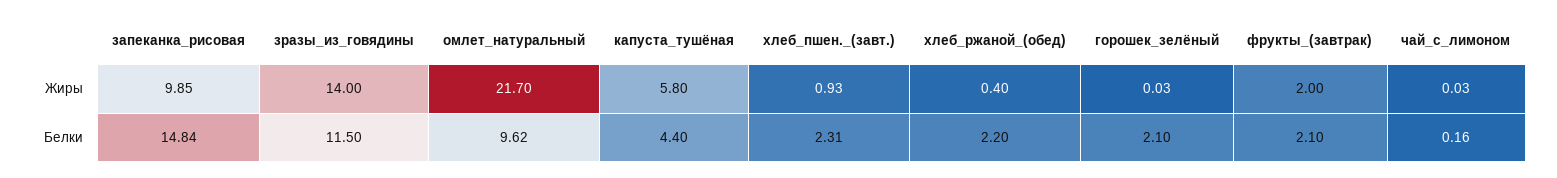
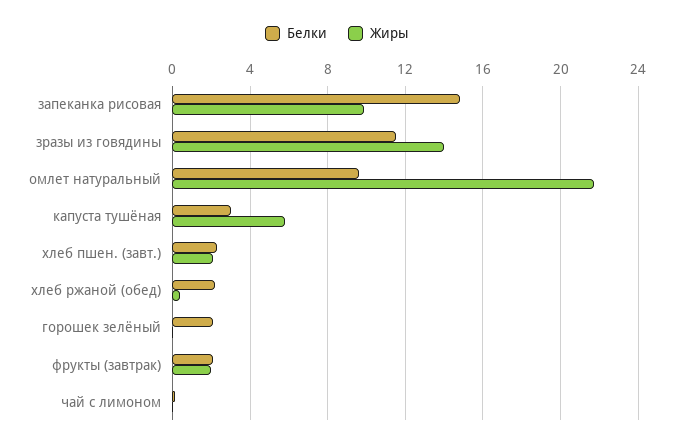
  {
    "Жиры": {
      "запеканка_рисовая": 9.85,
      "зразы_из_говядины": 14,
      "омлет_натуральный": 21.7,
      "капуста_тушёная": 5.8,
-     "хлеб_пшен._(завт.)": 0.93,
+     "хлеб_пшен._(завт.)": 2,
      "хлеб_ржаной_(обед)": 0.4,
      "горошек_зелёный": 0.03,
      "фрукты_(завтрак)": 2,
      "чай_с_лимоном": 0.03
    },
    "Белки": {
      "запеканка_рисовая": 14.84,
      "зразы_из_говядины": 11.5,
      "омлет_натуральный": 9.62,
-     "капуста_тушёная": 4.4,
+     "капуста_тушёная": 3,
      "хлеб_пшен._(завт.)": 2.31,
      "хлеб_ржаной_(обед)": 2.2,
      "горошек_зелёный": 2.1,
      "фрукты_(завтрак)": 2.1,
      "чай_с_лимоном": 0.16
    }
  }

